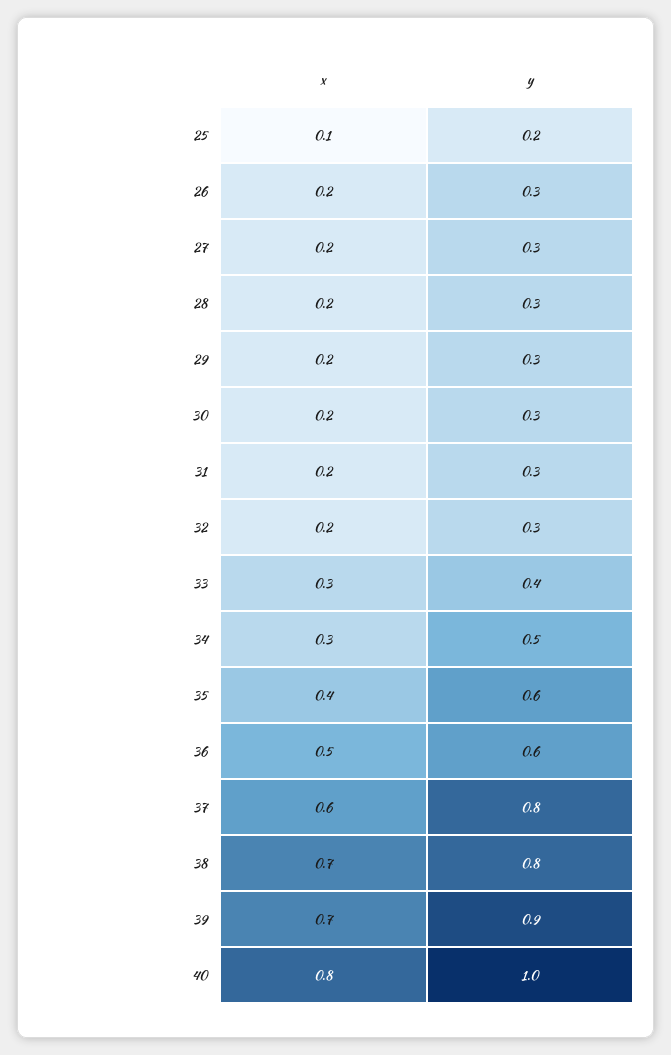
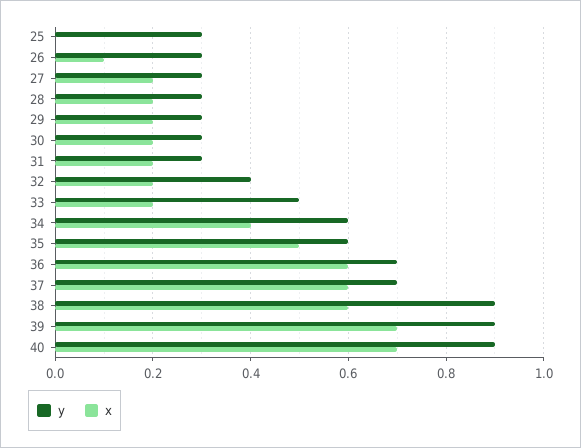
  {
    "x": {
-     "25": 0.1,
+     "25": 0,
-     "26": 0.2,
+     "26": 0.1,
      "27": 0.2,
      "28": 0.2,
      "29": 0.2,
      "30": 0.2,
      "31": 0.2,
      "32": 0.2,
-     "33": 0.3,
+     "33": 0.2,
-     "34": 0.3,
+     "34": 0.4,
-     "35": 0.4,
+     "35": 0.5,
-     "36": 0.5,
+     "36": 0.6,
      "37": 0.6,
-     "38": 0.7,
+     "38": 0.6,
      "39": 0.7,
-     "40": 0.8
+     "40": 0.7
    },
    "y": {
-     "25": 0.2,
+     "25": 0.3,
      "26": 0.3,
      "27": 0.3,
      "28": 0.3,
      "29": 0.3,
      "30": 0.3,
      "31": 0.3,
-     "32": 0.3,
+     "32": 0.4,
-     "33": 0.4,
+     "33": 0.5,
-     "34": 0.5,
+     "34": 0.6,
      "35": 0.6,
-     "36": 0.6,
+     "36": 0.7,
-     "37": 0.8,
+     "37": 0.7,
-     "38": 0.8,
+     "38": 0.9,
      "39": 0.9,
-     "40": 1
+     "40": 0.9
    }
  }

